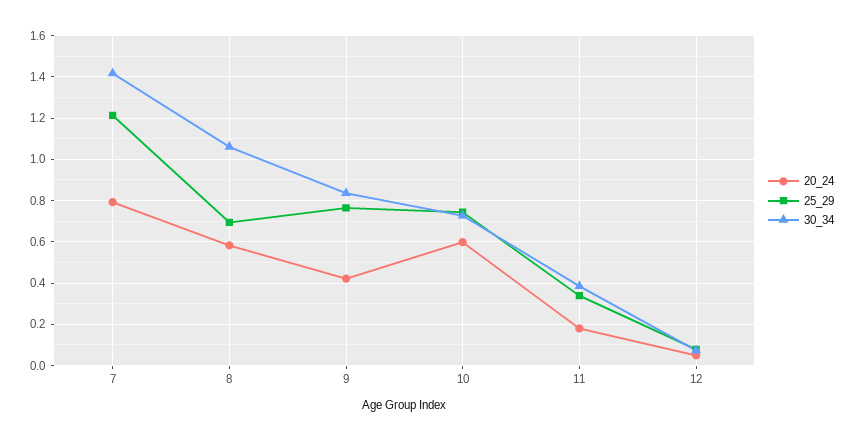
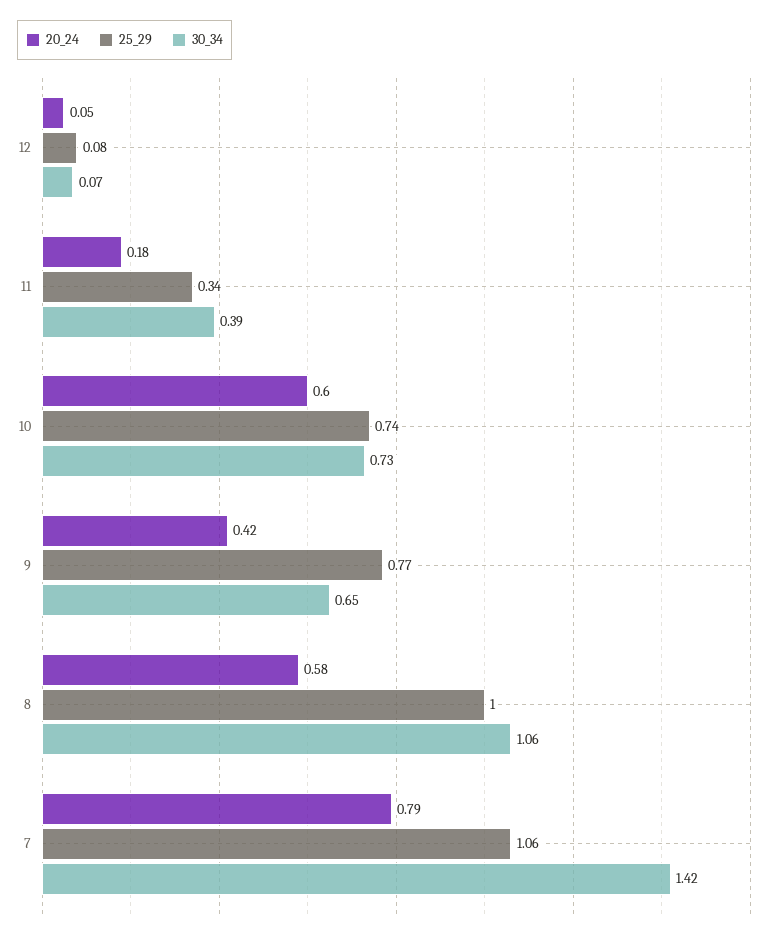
  {
    "20_24": {
      "7": 0.79,
      "8": 0.58,
      "9": 0.42,
      "10": 0.6,
      "11": 0.18,
      "12": 0.05
    },
    "25_29": {
-     "7": 1.2,
+     "7": 1.06,
-     "8": 0.7,
+     "8": 1,
      "9": 0.77,
      "10": 0.74,
      "11": 0.34,
      "12": 0.08
    },
    "30_34": {
      "7": 1.42,
      "8": 1.06,
-     "9": 0.85,
+     "9": 0.65,
      "10": 0.73,
      "11": 0.39,
      "12": 0.07
    }
  }

